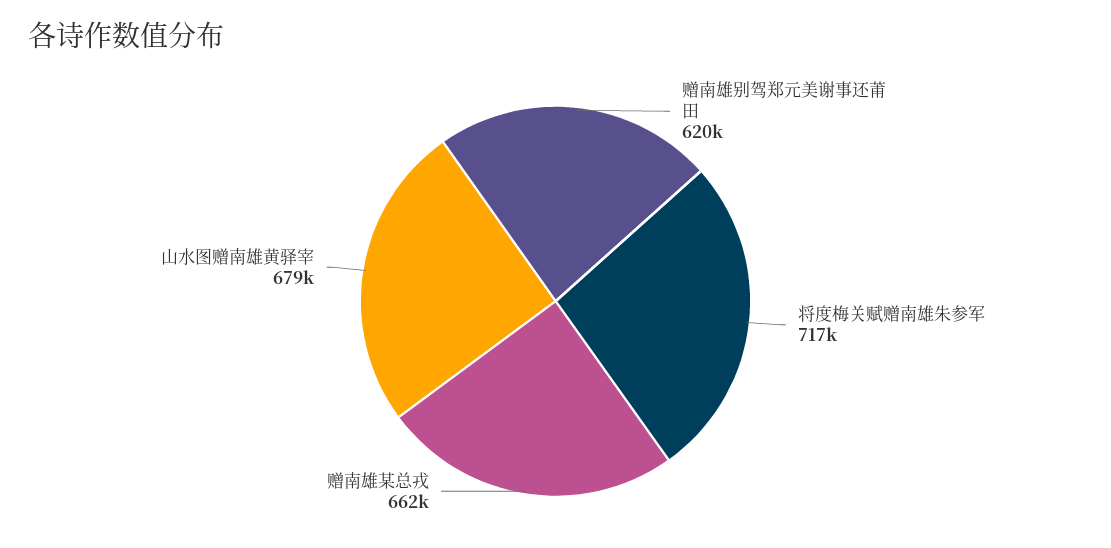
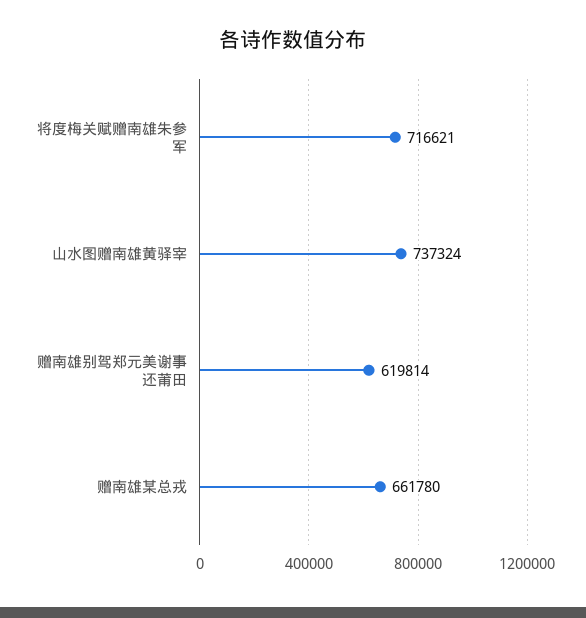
  {
    "赠南雄别驾郑元美谢事还莆田": 619814,
    "将度梅关赋赠南雄朱参军": 716621,
    "赠南雄某总戎": 661780,
-   "山水图赠南雄黄驿宰": 679000
+   "山水图赠南雄黄驿宰": 737324
  }

